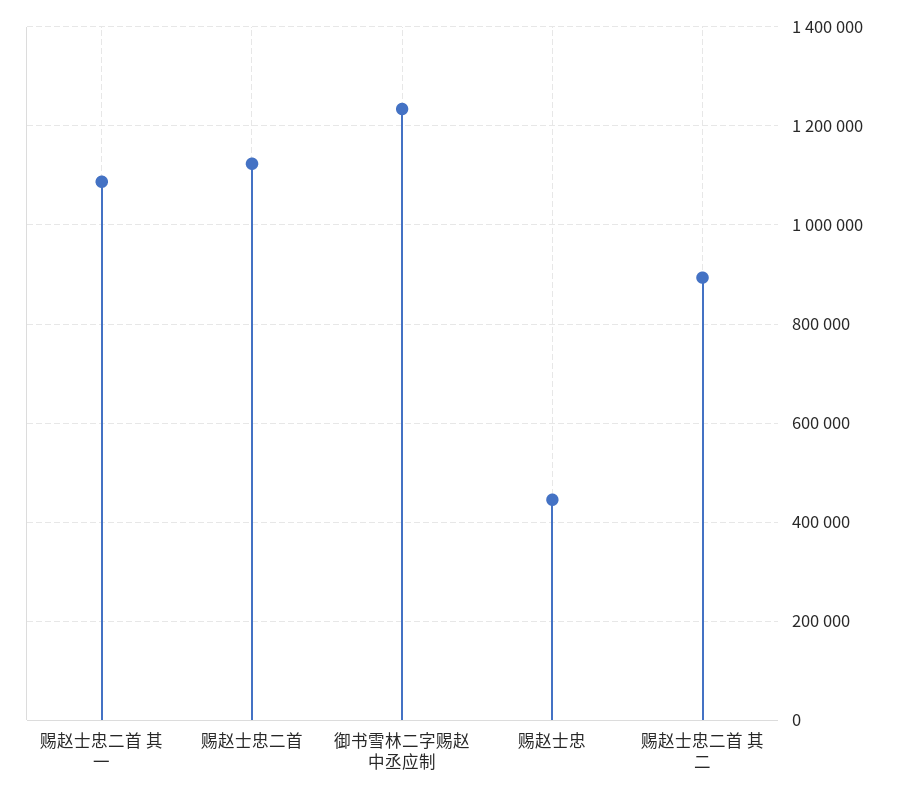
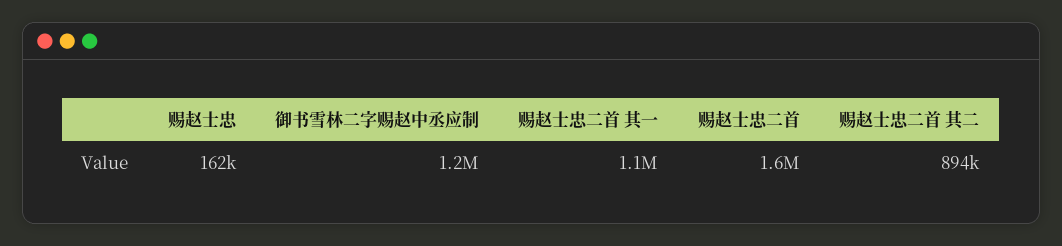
  {
    "赐赵士忠二首 其一": 1100000,
-   "赐赵士忠二首": 1120000,
+   "赐赵士忠二首": 1600000,
    "御书雪林二字赐赵中丞应制": 1200000,
-   "赐赵士忠": 440000,
+   "赐赵士忠": 162000,
    "赐赵士忠二首 其二": 894000
  }

